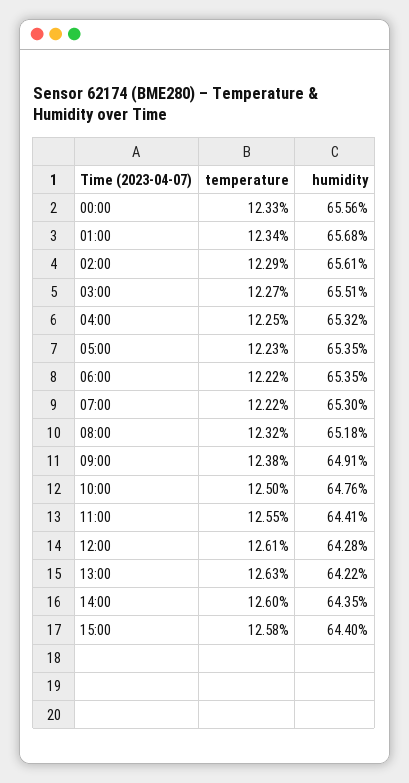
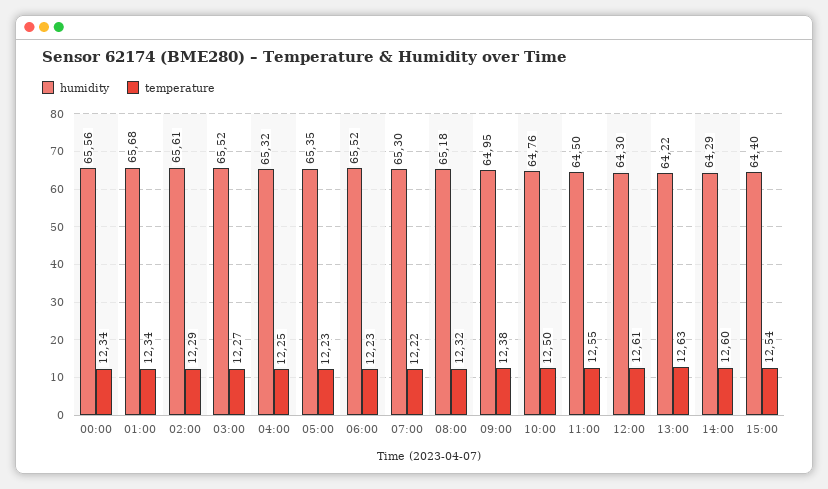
  {
    "temperature": {
-     "00:00": 12.33,
+     "00:00": 12.34,
      "01:00": 12.34,
      "02:00": 12.29,
      "03:00": 12.27,
      "04:00": 12.25,
      "05:00": 12.23,
-     "06:00": 12.22,
+     "06:00": 12.23,
      "07:00": 12.22,
      "08:00": 12.32,
      "09:00": 12.38,
      "10:00": 12.5,
      "11:00": 12.55,
      "12:00": 12.61,
      "13:00": 12.63,
      "14:00": 12.6,
-     "15:00": 12.58
+     "15:00": 12.54
    },
    "humidity": {
      "00:00": 65.56,
      "01:00": 65.68,
      "02:00": 65.61,
-     "03:00": 65.51,
+     "03:00": 65.52,
      "04:00": 65.32,
      "05:00": 65.35,
-     "06:00": 65.35,
+     "06:00": 65.52,
      "07:00": 65.3,
      "08:00": 65.18,
-     "09:00": 64.91,
+     "09:00": 64.95,
      "10:00": 64.76,
-     "11:00": 64.41,
+     "11:00": 64.5,
-     "12:00": 64.28,
+     "12:00": 64.3,
      "13:00": 64.22,
-     "14:00": 64.35,
+     "14:00": 64.29,
      "15:00": 64.4
    }
  }

